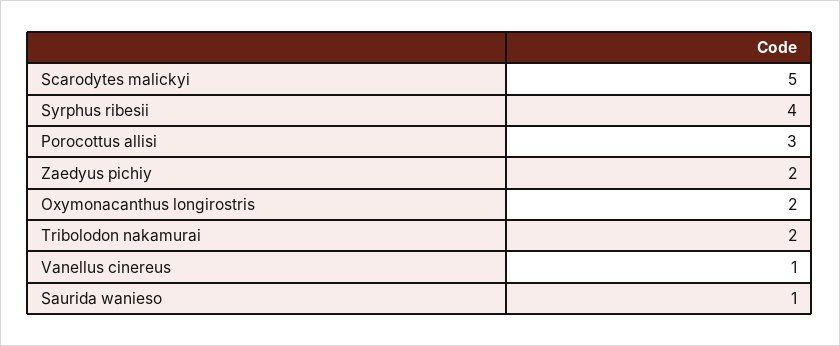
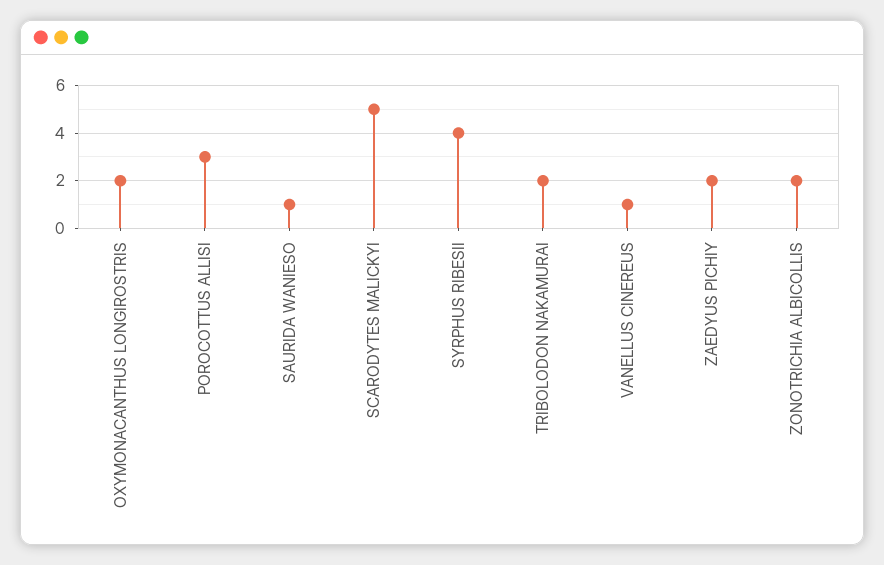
  {
    "Scarodytes malickyi": 5,
    "Syrphus ribesii": 4,
    "Porocottus allisi": 3,
    "Zaedyus pichiy": 2,
    "Oxymonacanthus longirostris": 2,
    "Tribolodon nakamurai": 2,
    "Vanellus cinereus": 1,
-   "Saurida wanieso": 1
+   "Saurida wanieso": 1,
+   "ZONOTRICHIA ALBICOLLIS": 2
  }

